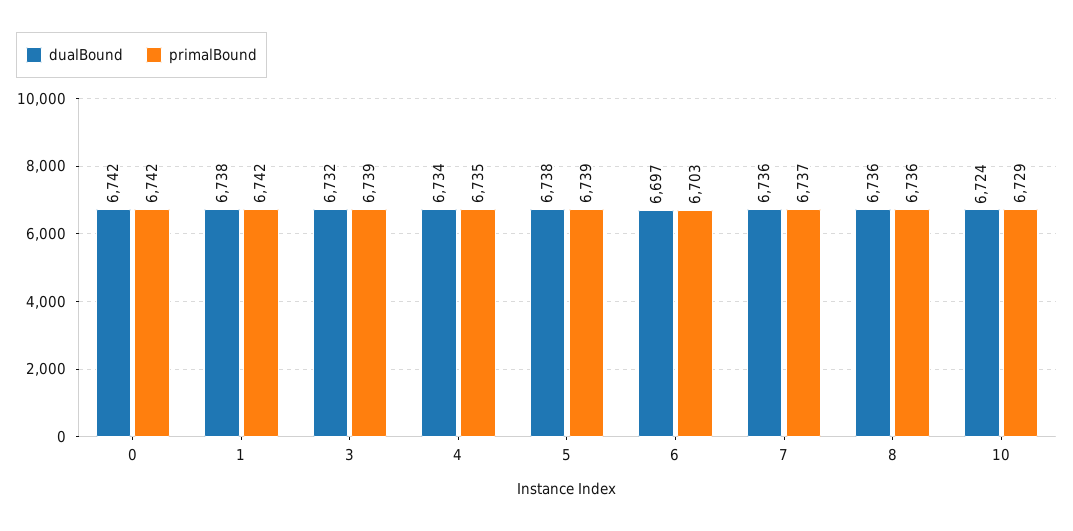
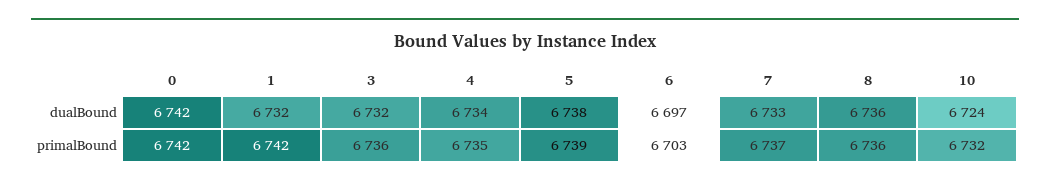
  {
    "dualBound": {
      "0": 6742,
-     "1": 6738,
+     "1": 6732,
      "3": 6732,
      "4": 6734,
      "5": 6738,
      "6": 6697,
-     "7": 6736,
+     "7": 6733,
      "8": 6736,
      "10": 6724
    },
    "primalBound": {
      "0": 6742,
      "1": 6742,
-     "3": 6739,
+     "3": 6736,
      "4": 6735,
      "5": 6739,
      "6": 6703,
      "7": 6737,
      "8": 6736,
-     "10": 6729
+     "10": 6732
    }
  }

